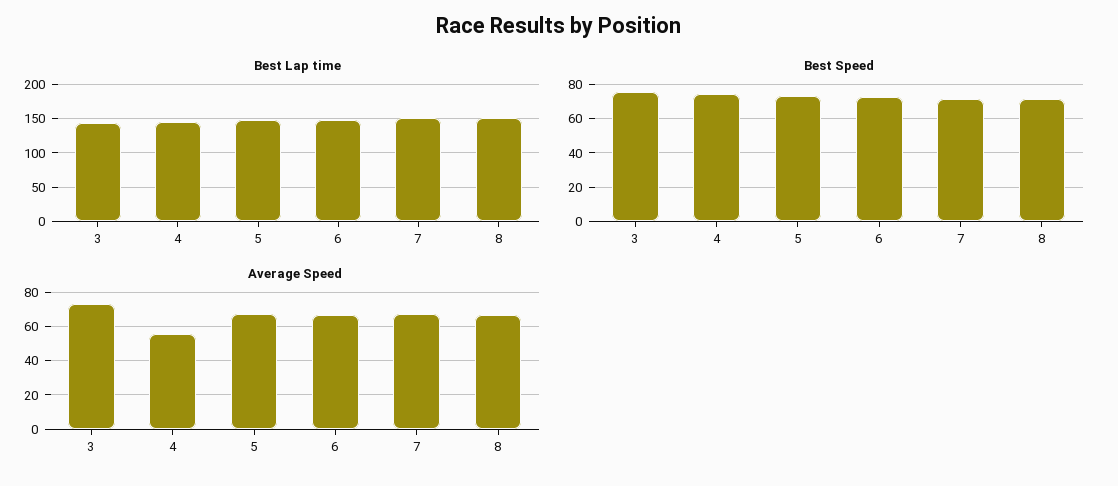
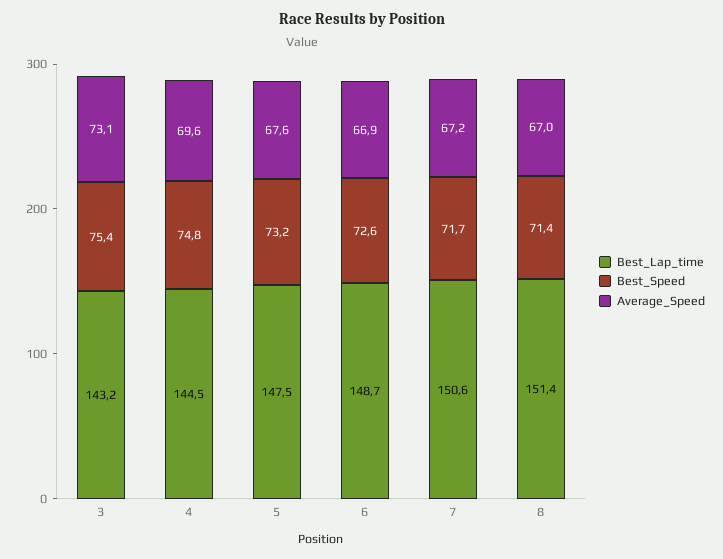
  {
    "Best Lap time": {
      "3": 143.2,
      "4": 144.5,
      "5": 147.5,
      "6": 148.7,
      "7": 150.6,
      "8": 151.4
    },
    "Best Speed": {
      "3": 75.4,
      "4": 74.8,
      "5": 73.2,
      "6": 72.6,
      "7": 71.7,
      "8": 71.4
    },
    "Average Speed": {
      "3": 73.1,
-     "4": 55,
+     "4": 69.6,
      "5": 67.6,
      "6": 66.9,
      "7": 67.2,
      "8": 67
    }
  }

